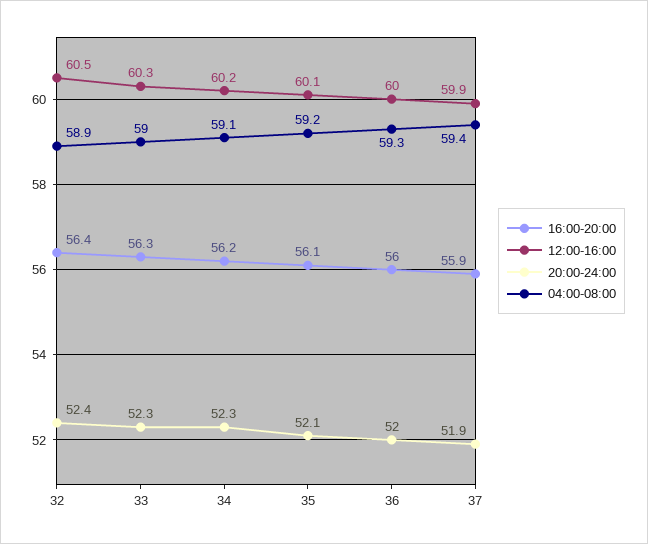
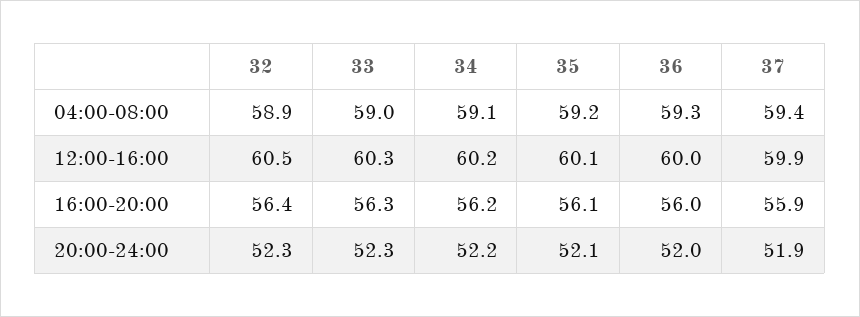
  {
    "16:00-20:00": {
      "32": 56.4,
      "33": 56.3,
      "34": 56.2,
      "35": 56.1,
      "36": 56,
      "37": 55.9
    },
    "12:00-16:00": {
      "32": 60.5,
      "33": 60.3,
      "34": 60.2,
      "35": 60.1,
      "36": 60,
      "37": 59.9
    },
    "20:00-24:00": {
-     "32": 52.4,
+     "32": 52.3,
      "33": 52.3,
-     "34": 52.3,
+     "34": 52.2,
      "35": 52.1,
      "36": 52,
      "37": 51.9
    },
    "04:00-08:00": {
      "32": 58.9,
      "33": 59,
      "34": 59.1,
      "35": 59.2,
      "36": 59.3,
      "37": 59.4
    }
  }

